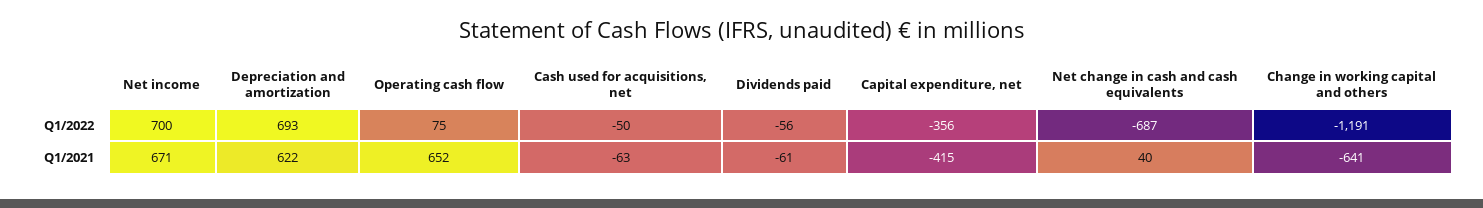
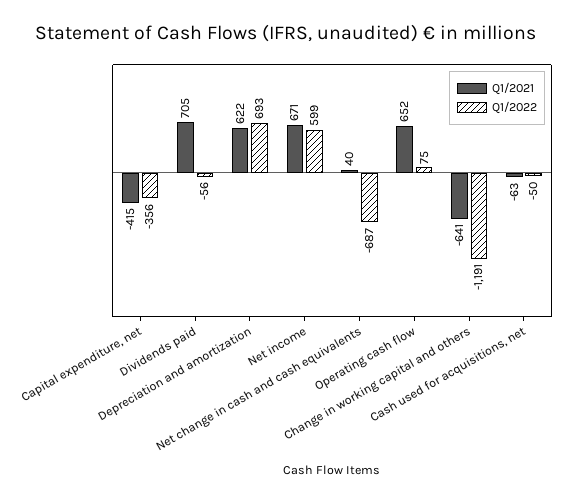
  {
    "Q1/2022": {
-     "Net income": 700,
+     "Net income": 599,
      "Depreciation and amortization": 693,
      "Operating cash flow": 75,
      "Cash used for acquisitions, net": -50,
      "Dividends paid": -56,
      "Capital expenditure, net": -356,
      "Net change in cash and cash equivalents": -687,
      "Change in working capital and others": -1191
    },
    "Q1/2021": {
      "Net income": 671,
      "Depreciation and amortization": 622,
      "Operating cash flow": 652,
      "Cash used for acquisitions, net": -63,
-     "Dividends paid": -61,
+     "Dividends paid": 705,
      "Capital expenditure, net": -415,
      "Net change in cash and cash equivalents": 40,
      "Change in working capital and others": -641
    }
  }

